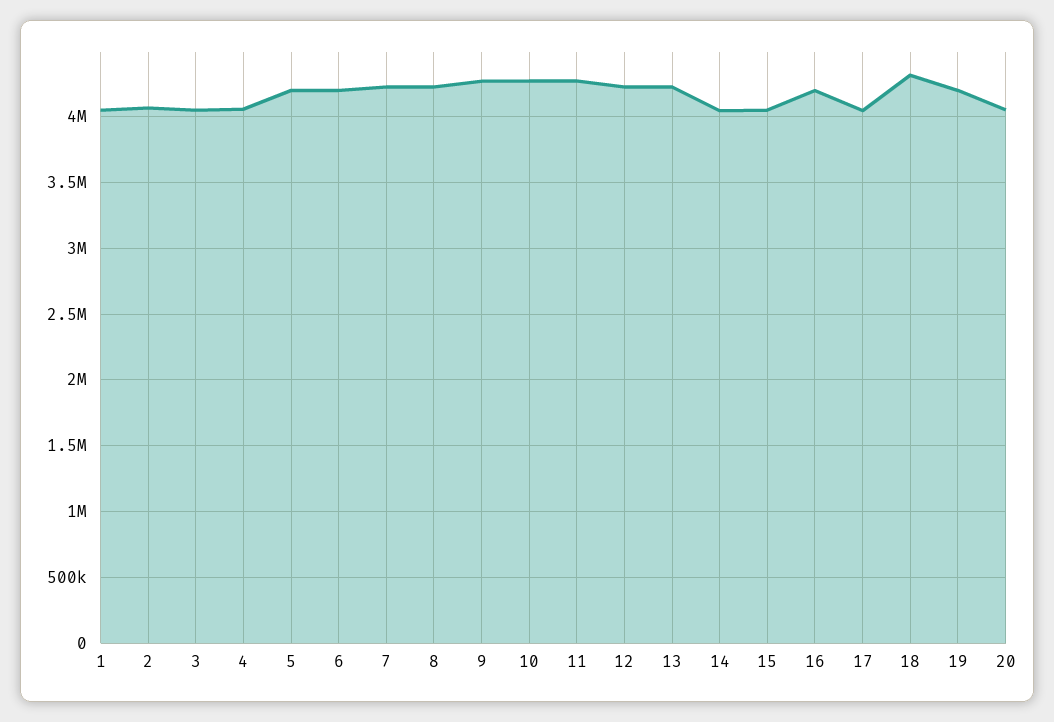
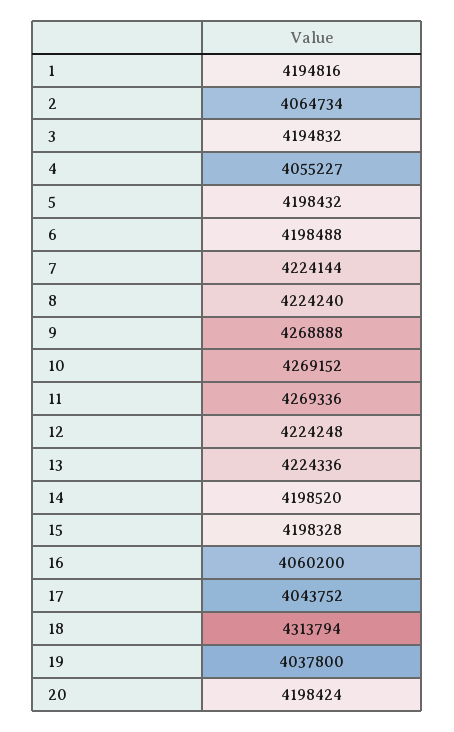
  {
-   "1": 4050000,
+   "1": 4194816,
    "2": 4064734,
-   "3": 4050000,
+   "3": 4194832,
    "4": 4055227,
    "5": 4198432,
    "6": 4198488,
    "7": 4224144,
    "8": 4224240,
    "9": 4268888,
    "10": 4269152,
    "11": 4269336,
    "12": 4224248,
    "13": 4224336,
-   "14": 4050000,
+   "14": 4198520,
-   "15": 4050000,
+   "15": 4198328,
-   "16": 4200000,
+   "16": 4060200,
    "17": 4043752,
    "18": 4313794,
-   "19": 4200000,
+   "19": 4037800,
-   "20": 4050000
+   "20": 4198424
  }

